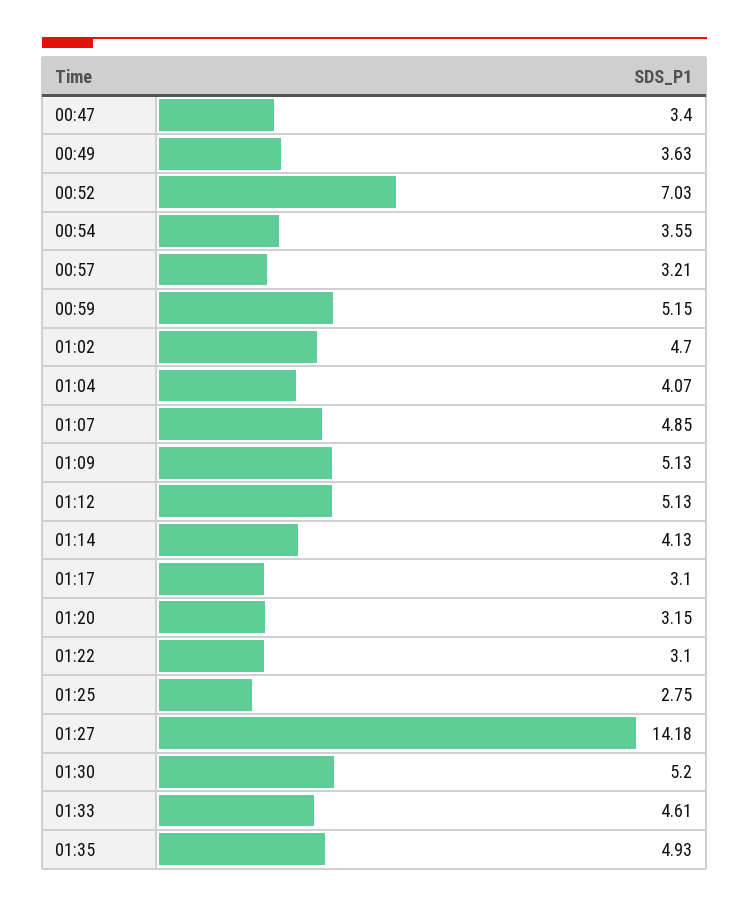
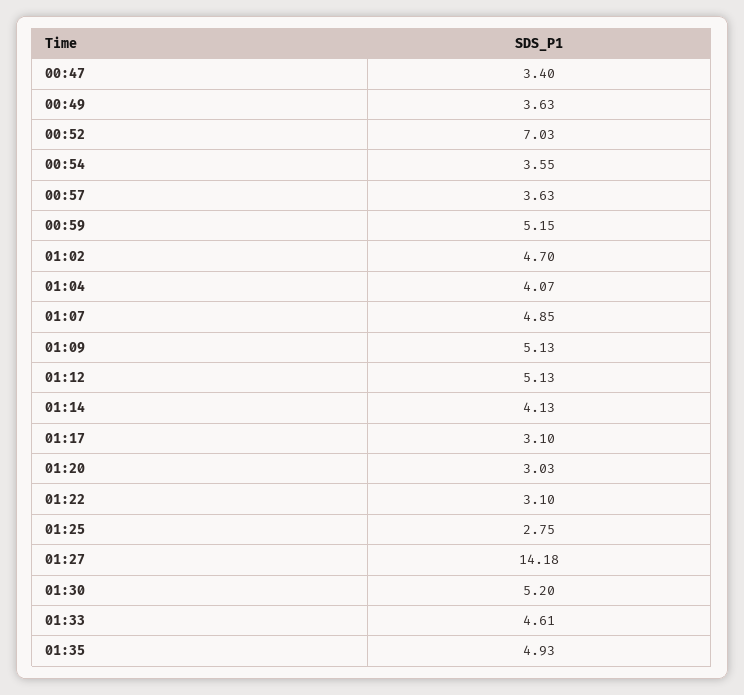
  {
    "00:47": 3.4,
    "00:49": 3.63,
    "00:52": 7.03,
    "00:54": 3.55,
-   "00:57": 3.21,
+   "00:57": 3.63,
    "00:59": 5.15,
    "01:02": 4.7,
    "01:04": 4.07,
    "01:07": 4.85,
    "01:09": 5.13,
    "01:12": 5.13,
    "01:14": 4.13,
    "01:17": 3.1,
-   "01:20": 3.15,
+   "01:20": 3.03,
    "01:22": 3.1,
    "01:25": 2.75,
    "01:27": 14.18,
    "01:30": 5.2,
    "01:33": 4.61,
    "01:35": 4.93
  }

